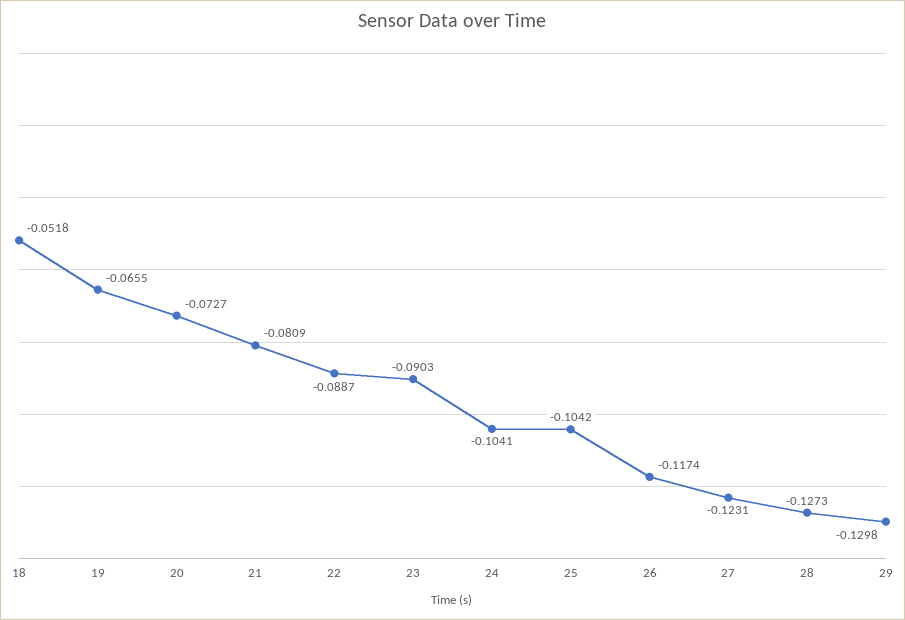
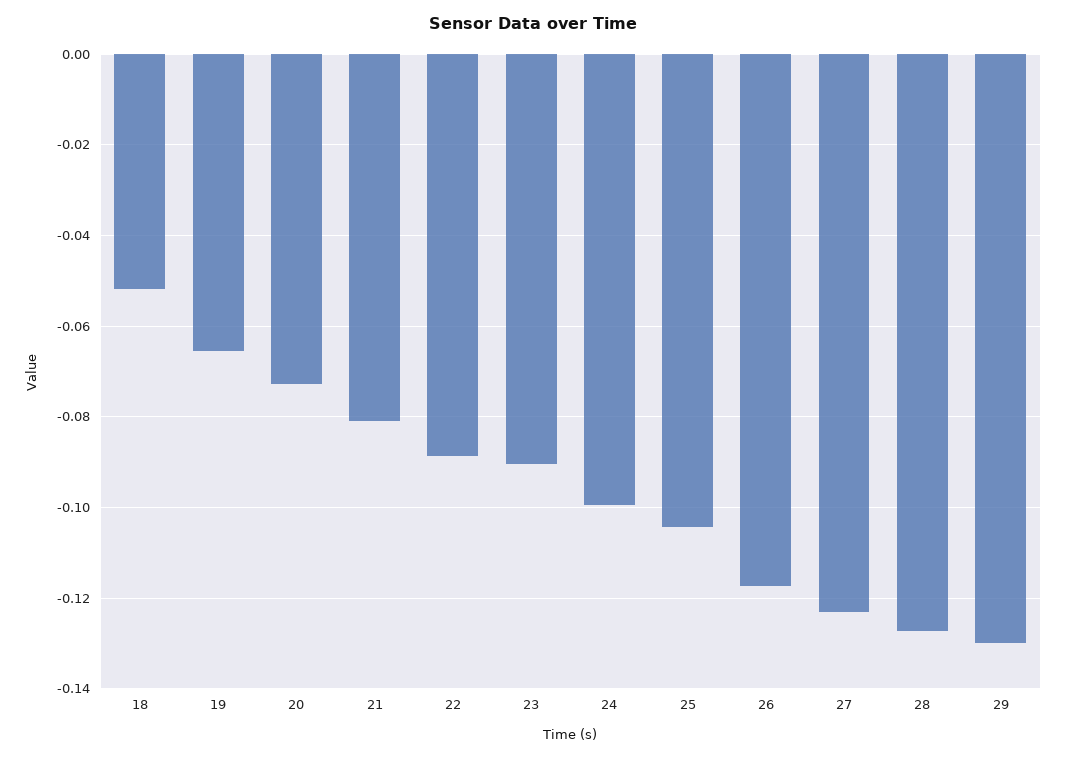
  {
    "18": -0.0518,
    "19": -0.0655,
    "20": -0.0727,
    "21": -0.0809,
    "22": -0.0887,
    "23": -0.0903,
-   "24": -0.1041,
+   "24": -0.1,
    "25": -0.1042,
    "26": -0.1174,
    "27": -0.1231,
    "28": -0.1273,
    "29": -0.1298
  }

